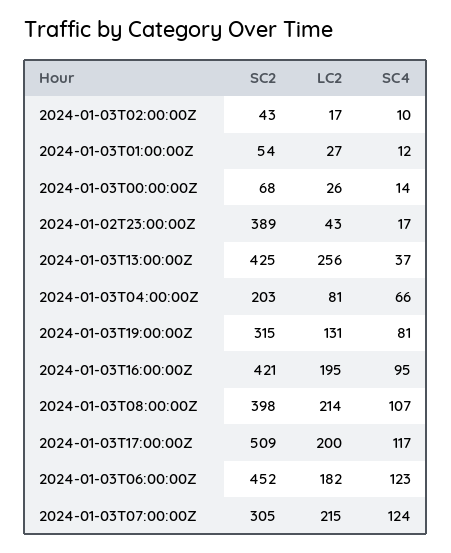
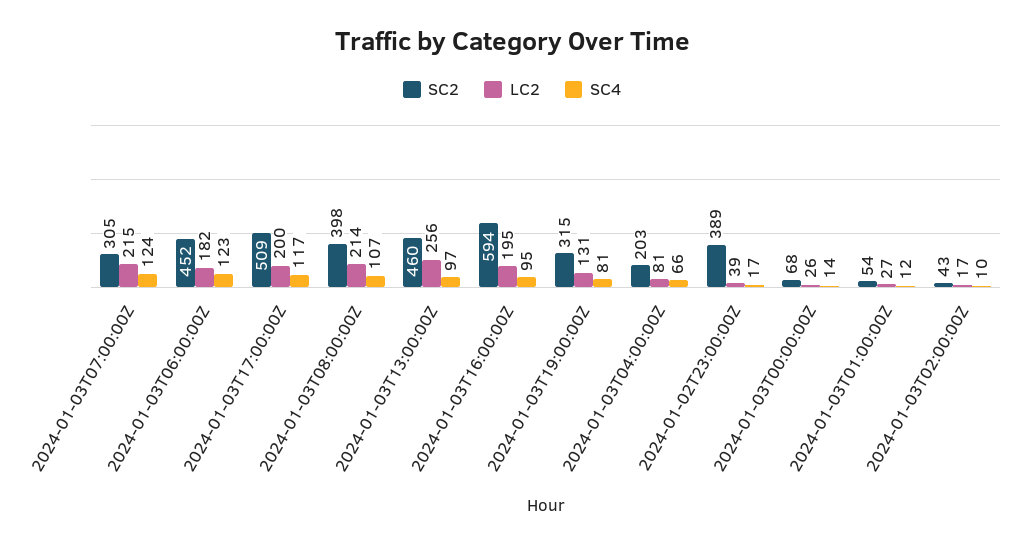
  {
    "SC2": {
      "2024-01-03T02:00:00Z": 43,
      "2024-01-03T01:00:00Z": 54,
      "2024-01-03T00:00:00Z": 68,
      "2024-01-02T23:00:00Z": 389,
-     "2024-01-03T13:00:00Z": 425,
+     "2024-01-03T13:00:00Z": 460,
      "2024-01-03T04:00:00Z": 203,
      "2024-01-03T19:00:00Z": 315,
-     "2024-01-03T16:00:00Z": 421,
+     "2024-01-03T16:00:00Z": 594,
      "2024-01-03T08:00:00Z": 398,
      "2024-01-03T17:00:00Z": 509,
      "2024-01-03T06:00:00Z": 452,
      "2024-01-03T07:00:00Z": 305
    },
    "LC2": {
      "2024-01-03T02:00:00Z": 17,
      "2024-01-03T01:00:00Z": 27,
      "2024-01-03T00:00:00Z": 26,
-     "2024-01-02T23:00:00Z": 43,
+     "2024-01-02T23:00:00Z": 39,
      "2024-01-03T13:00:00Z": 256,
      "2024-01-03T04:00:00Z": 81,
      "2024-01-03T19:00:00Z": 131,
      "2024-01-03T16:00:00Z": 195,
      "2024-01-03T08:00:00Z": 214,
      "2024-01-03T17:00:00Z": 200,
      "2024-01-03T06:00:00Z": 182,
      "2024-01-03T07:00:00Z": 215
    },
    "SC4": {
      "2024-01-03T02:00:00Z": 10,
      "2024-01-03T01:00:00Z": 12,
      "2024-01-03T00:00:00Z": 14,
      "2024-01-02T23:00:00Z": 17,
-     "2024-01-03T13:00:00Z": 37,
+     "2024-01-03T13:00:00Z": 97,
      "2024-01-03T04:00:00Z": 66,
      "2024-01-03T19:00:00Z": 81,
      "2024-01-03T16:00:00Z": 95,
      "2024-01-03T08:00:00Z": 107,
      "2024-01-03T17:00:00Z": 117,
      "2024-01-03T06:00:00Z": 123,
      "2024-01-03T07:00:00Z": 124
    }
  }

